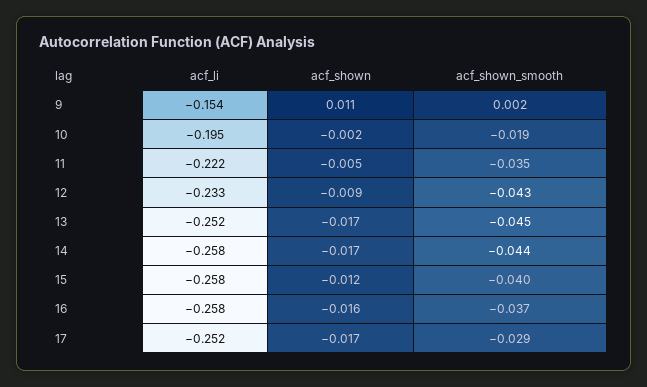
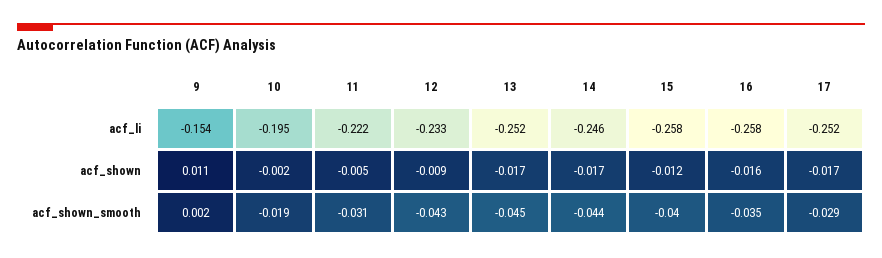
  {
    "acf_li": {
      "9": -0.154,
      "10": -0.195,
      "11": -0.222,
      "12": -0.233,
      "13": -0.252,
-     "14": -0.258,
+     "14": -0.246,
      "15": -0.258,
      "16": -0.258,
      "17": -0.252
    },
    "acf_shown": {
      "9": 0.011,
      "10": -0.002,
      "11": -0.005,
      "12": -0.009,
      "13": -0.017,
      "14": -0.017,
      "15": -0.012,
      "16": -0.016,
      "17": -0.017
    },
    "acf_shown_smooth": {
      "9": 0.002,
      "10": -0.019,
-     "11": -0.035,
+     "11": -0.031,
      "12": -0.043,
      "13": -0.045,
      "14": -0.044,
      "15": -0.04,
-     "16": -0.037,
+     "16": -0.035,
      "17": -0.029
    }
  }

